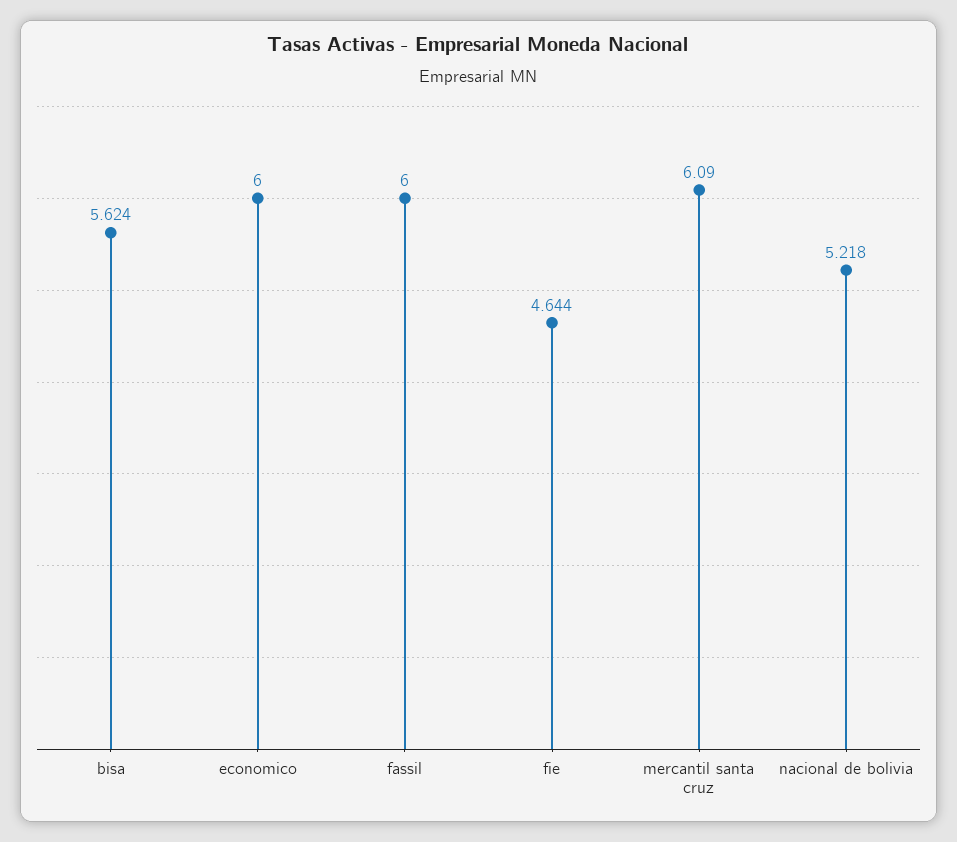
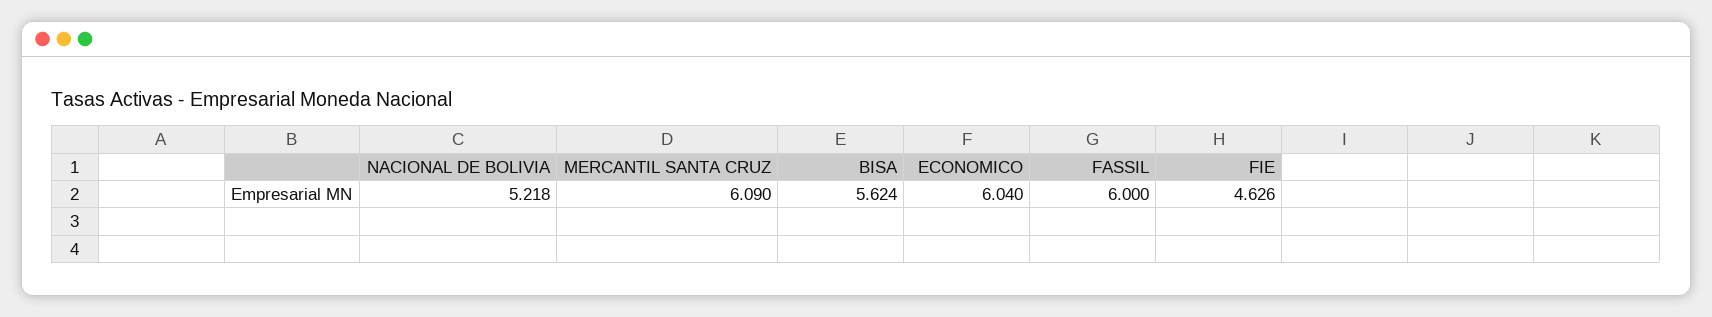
  {
    "bisa": 5.624,
-   "economico": 6,
+   "economico": 6.04,
    "fassil": 6,
-   "fie": 4.644,
+   "fie": 4.626,
    "mercantil santa cruz": 6.09,
    "nacional de bolivia": 5.218
  }

